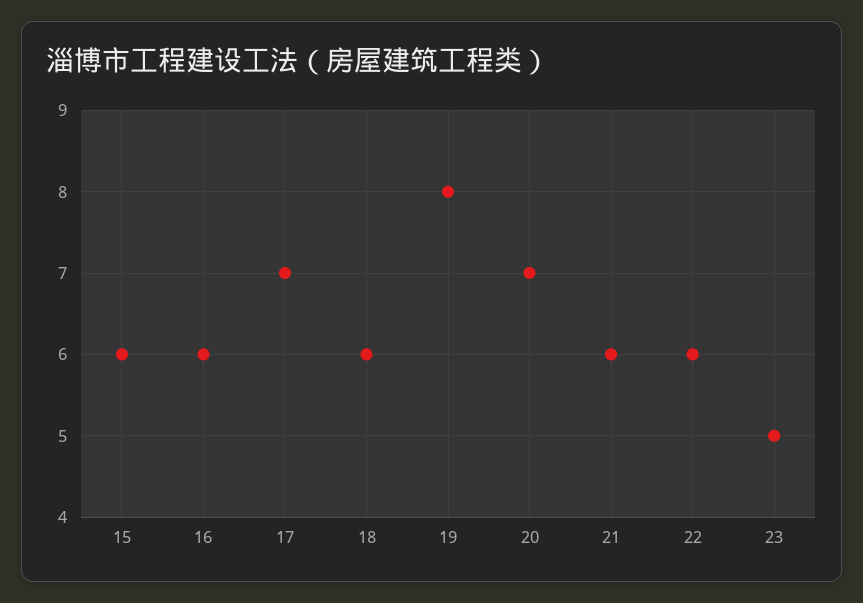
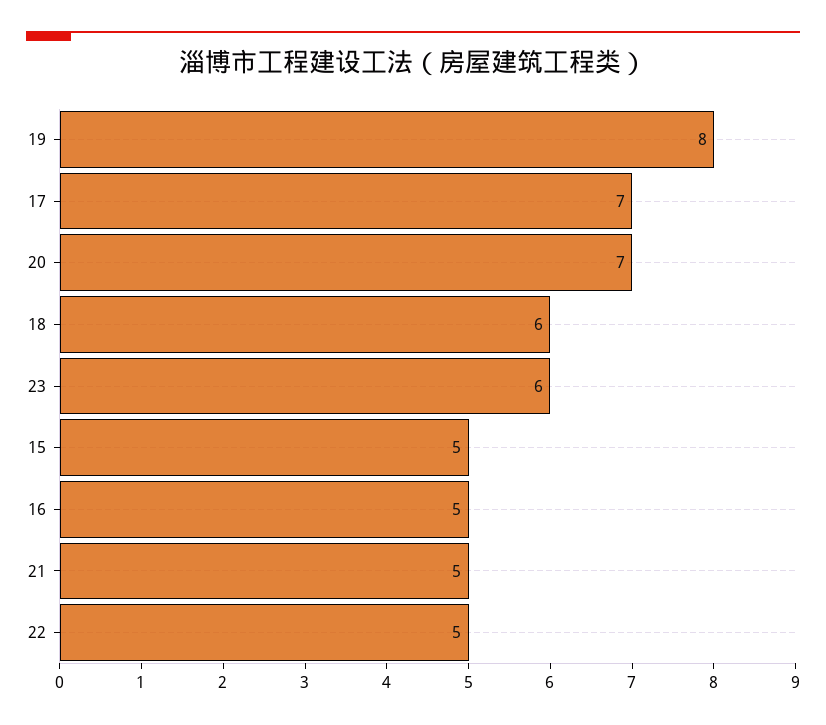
  {
-   "15": 6,
+   "15": 5,
-   "16": 6,
+   "16": 5,
    "17": 7,
    "18": 6,
    "19": 8,
    "20": 7,
-   "21": 6,
+   "21": 5,
-   "22": 6,
+   "22": 5,
-   "23": 5
+   "23": 6
  }

